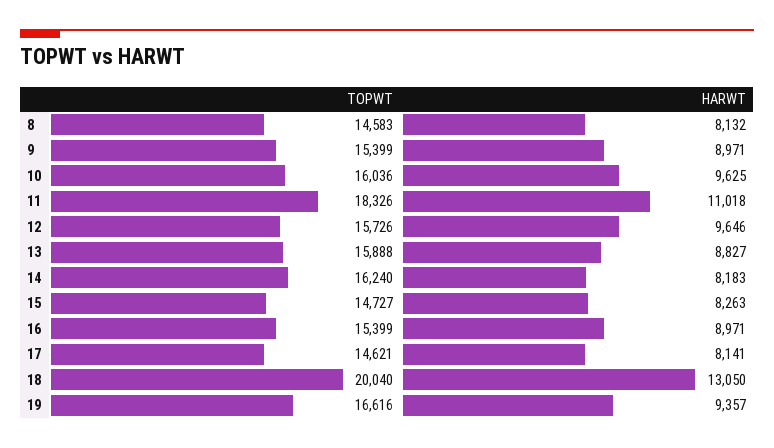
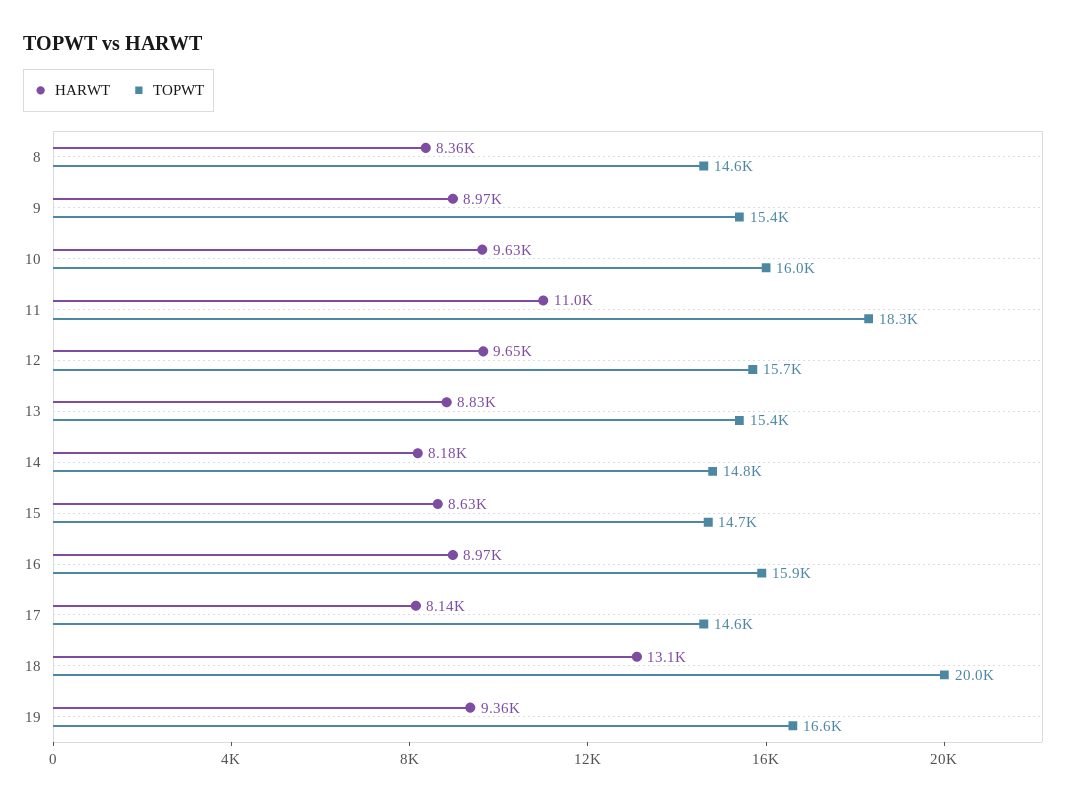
  {
    "TOPWT": {
      "8": 14583,
      "9": 15399,
      "10": 16036,
      "11": 18326,
      "12": 15726,
-     "13": 15888,
+     "13": 15400,
-     "14": 16240,
+     "14": 14800,
      "15": 14727,
-     "16": 15399,
+     "16": 15900,
      "17": 14621,
      "18": 20040,
      "19": 16616
    },
    "HARWT": {
-     "8": 8132,
+     "8": 8360,
      "9": 8971,
      "10": 9625,
      "11": 11018,
      "12": 9646,
      "13": 8827,
      "14": 8183,
-     "15": 8263,
+     "15": 8630,
      "16": 8971,
      "17": 8141,
      "18": 13050,
      "19": 9357
    }
  }

